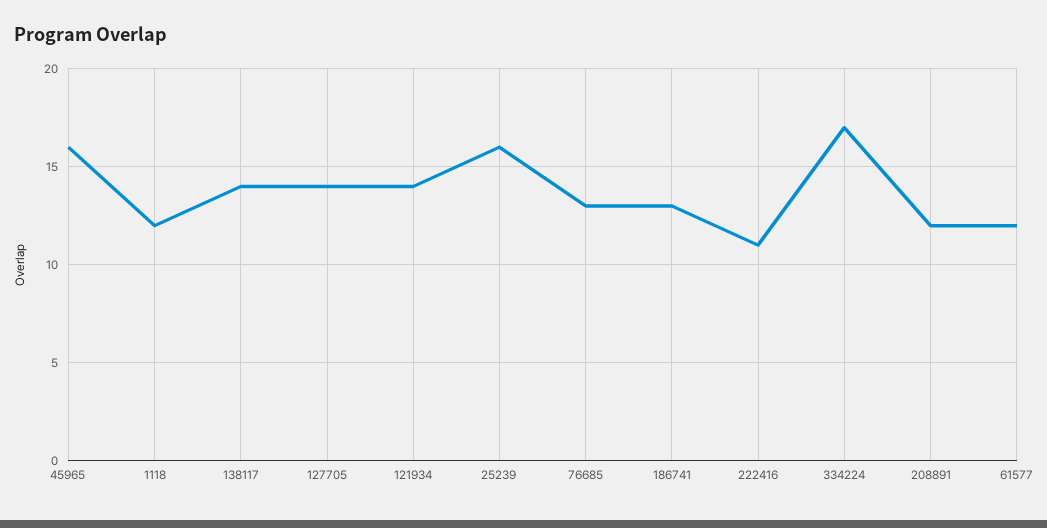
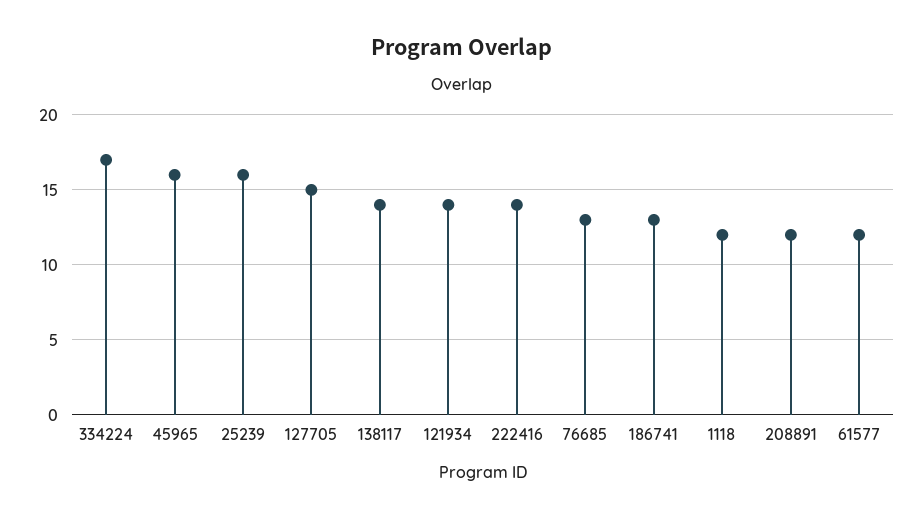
  {
    "45965": 16,
    "1118": 12,
    "138117": 14,
-   "127705": 14,
+   "127705": 15,
    "121934": 14,
    "25239": 16,
    "76685": 13,
    "186741": 13,
-   "222416": 11,
+   "222416": 14,
    "334224": 17,
    "208891": 12,
    "61577": 12
  }

